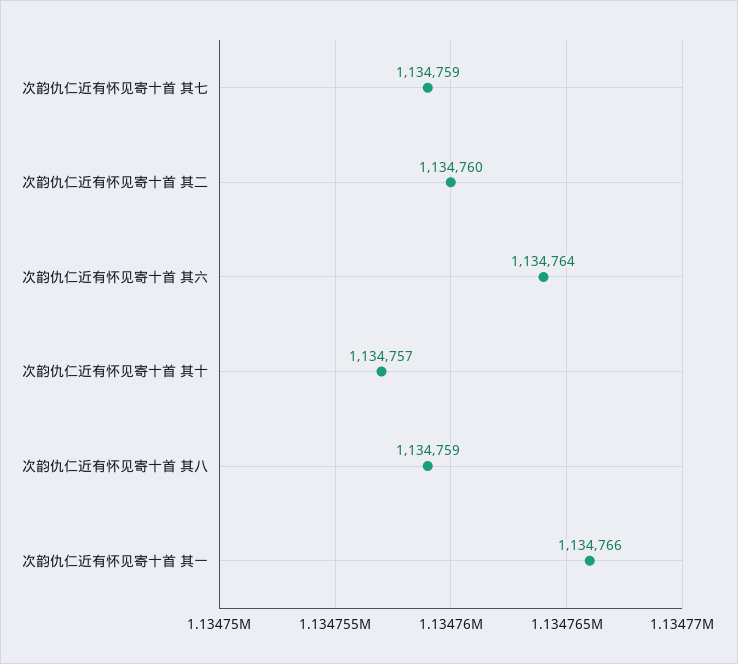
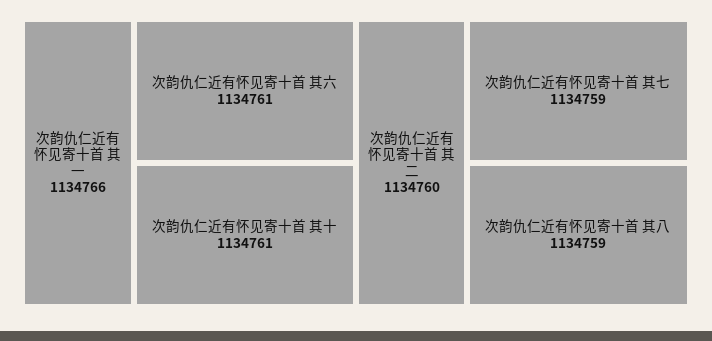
  {
    "次韵仇仁近有怀见寄十首 其七": 1134759,
    "次韵仇仁近有怀见寄十首 其二": 1134760,
-   "次韵仇仁近有怀见寄十首 其六": 1134764,
+   "次韵仇仁近有怀见寄十首 其六": 1134761,
-   "次韵仇仁近有怀见寄十首 其十": 1134757,
+   "次韵仇仁近有怀见寄十首 其十": 1134761,
    "次韵仇仁近有怀见寄十首 其八": 1134759,
    "次韵仇仁近有怀见寄十首 其一": 1134766
  }

